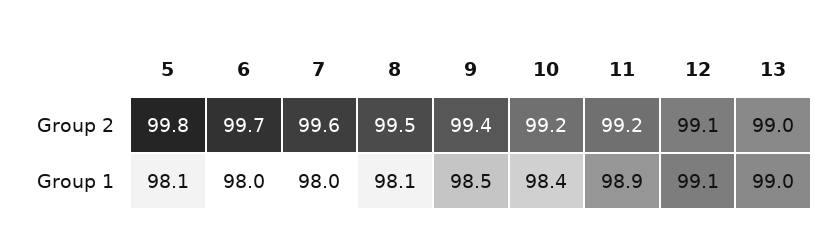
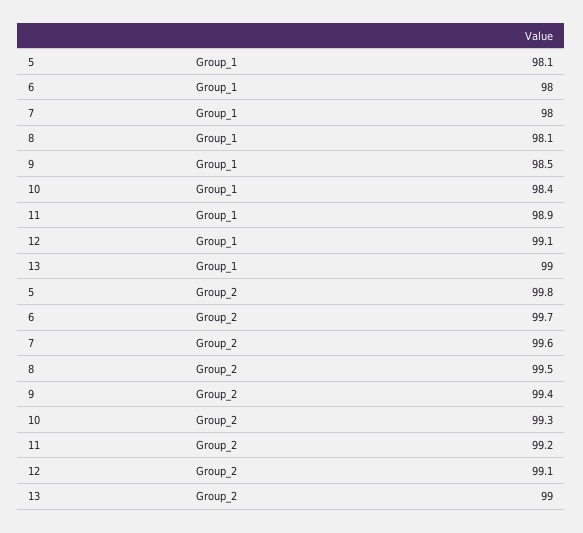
  {
    "5": {
      "Group 2": 99.8,
      "Group 1": 98.1
    },
    "6": {
      "Group 2": 99.7,
      "Group 1": 98
    },
    "7": {
      "Group 2": 99.6,
      "Group 1": 98
    },
    "8": {
      "Group 2": 99.5,
      "Group 1": 98.1
    },
    "9": {
      "Group 2": 99.4,
      "Group 1": 98.5
    },
    "10": {
-     "Group 2": 99.2,
+     "Group 2": 99.3,
      "Group 1": 98.4
    },
    "11": {
      "Group 2": 99.2,
      "Group 1": 98.9
    },
    "12": {
      "Group 2": 99.1,
      "Group 1": 99.1
    },
    "13": {
      "Group 2": 99,
      "Group 1": 99
    }
  }

